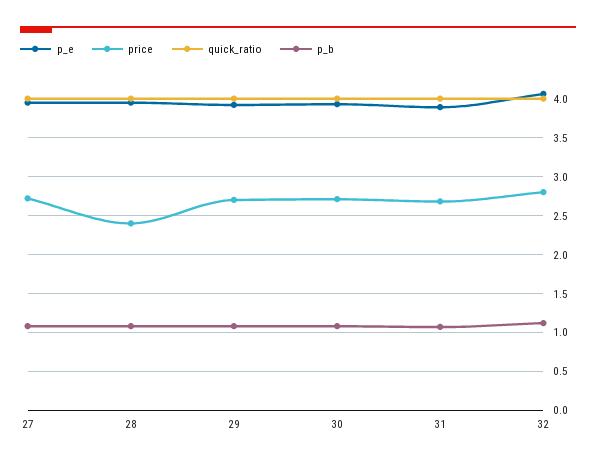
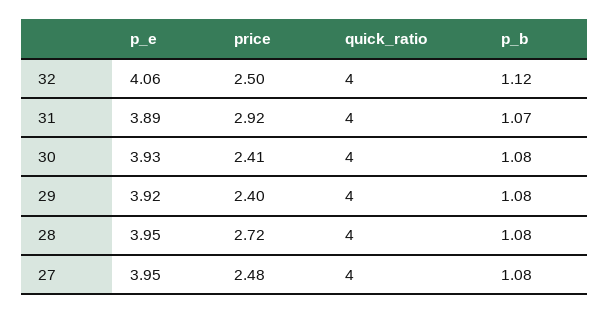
  {
    "p_e": {
      "27": 3.95,
      "28": 3.95,
      "29": 3.92,
      "30": 3.93,
      "31": 3.89,
      "32": 4.06
    },
    "price": {
-     "27": 2.7,
+     "27": 2.48,
-     "28": 2.4,
+     "28": 2.72,
-     "29": 2.7,
+     "29": 2.4,
-     "30": 2.7,
+     "30": 2.41,
-     "31": 2.7,
+     "31": 2.92,
-     "32": 2.8
+     "32": 2.5
    },
    "quick_ratio": {
      "27": 4,
      "28": 4,
      "29": 4,
      "30": 4,
      "31": 4,
      "32": 4
    },
    "p_b": {
      "27": 1.08,
      "28": 1.08,
      "29": 1.08,
      "30": 1.08,
      "31": 1.07,
      "32": 1.12
    }
  }

